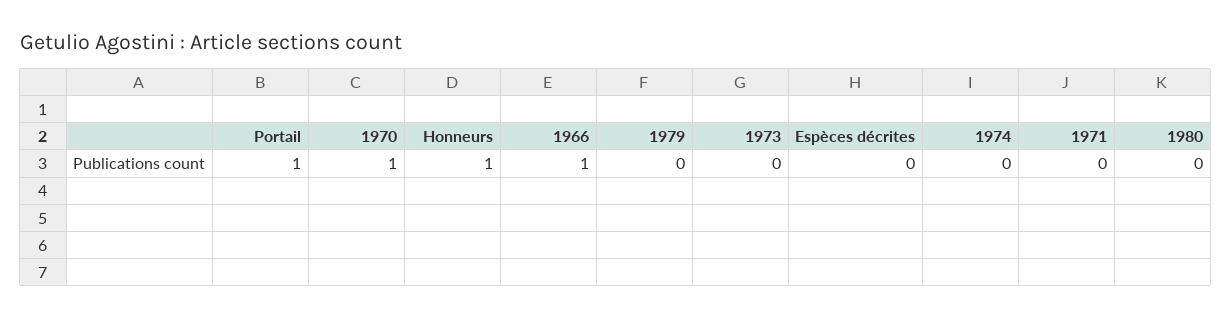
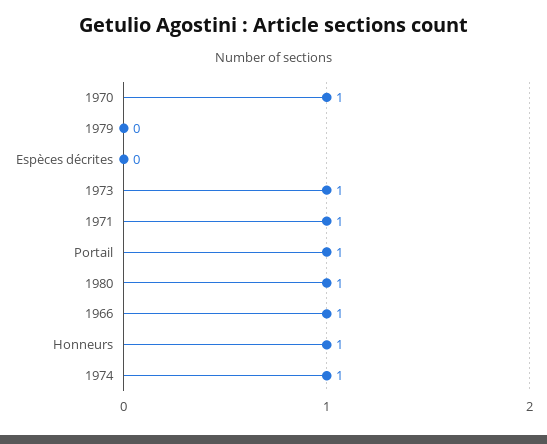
  {
    "Portail": 1,
    "1970": 1,
    "Honneurs": 1,
    "1966": 1,
    "1979": 0,
-   "1973": 0,
+   "1973": 1,
    "Espèces décrites": 0,
-   "1974": 0,
+   "1974": 1,
-   "1971": 0,
+   "1971": 1,
-   "1980": 0
+   "1980": 1
  }

